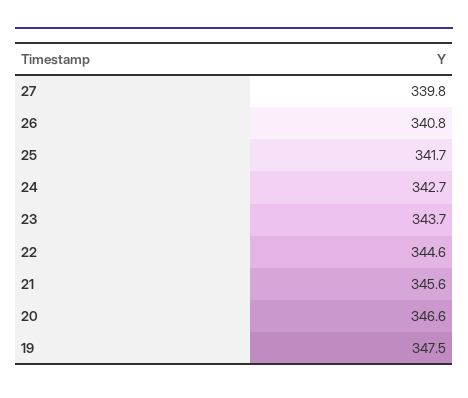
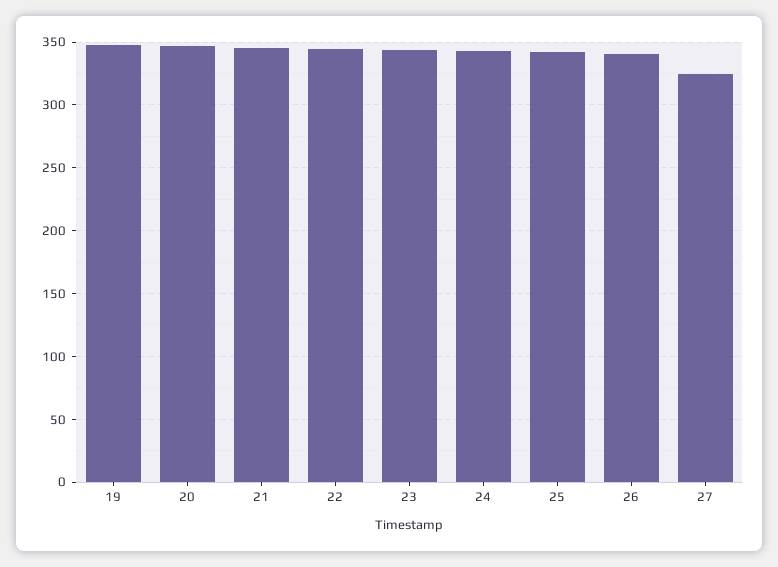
  {
-   "27": 339.8,
+   "27": 325,
    "26": 340.8,
    "25": 341.7,
    "24": 342.7,
    "23": 343.7,
    "22": 344.6,
    "21": 345.6,
    "20": 346.6,
    "19": 347.5
  }

